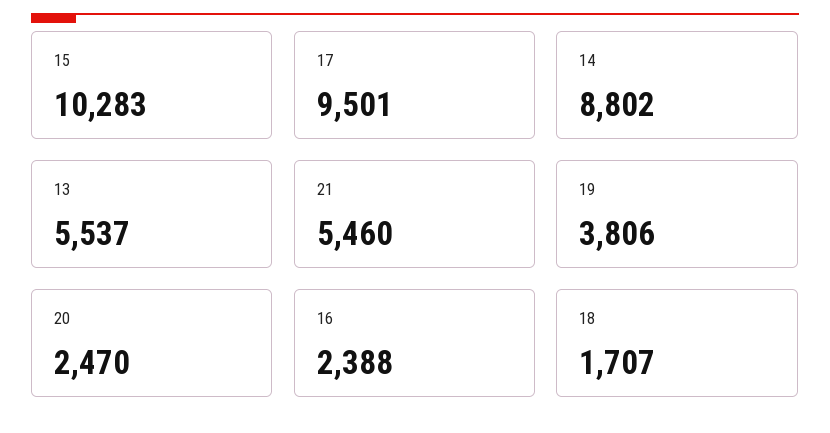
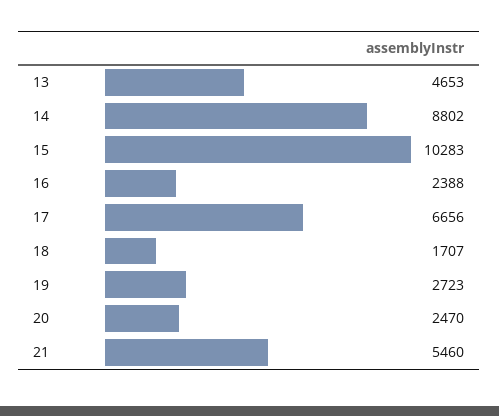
  {
    "15": 10283,
-   "17": 9501,
+   "17": 6656,
    "14": 8802,
-   "13": 5537,
+   "13": 4653,
    "21": 5460,
-   "19": 3806,
+   "19": 2723,
    "20": 2470,
    "16": 2388,
    "18": 1707
  }

